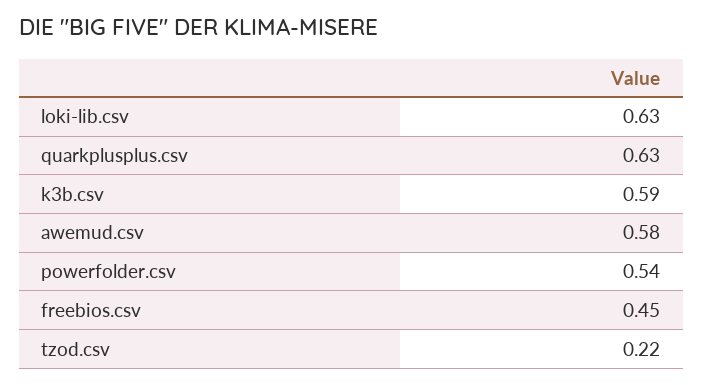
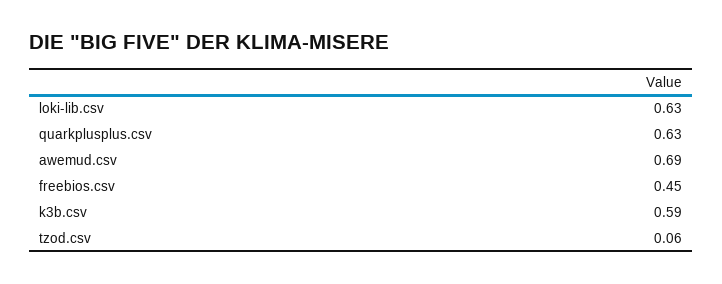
  {
    "loki-lib.csv": 0.63,
    "quarkplusplus.csv": 0.63,
    "k3b.csv": 0.59,
-   "awemud.csv": 0.58,
+   "awemud.csv": 0.69,
-   "powerfolder.csv": 0.54,
    "freebios.csv": 0.45,
-   "tzod.csv": 0.22
+   "tzod.csv": 0.06
  }

